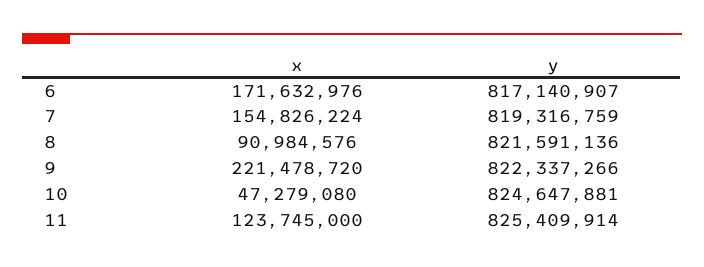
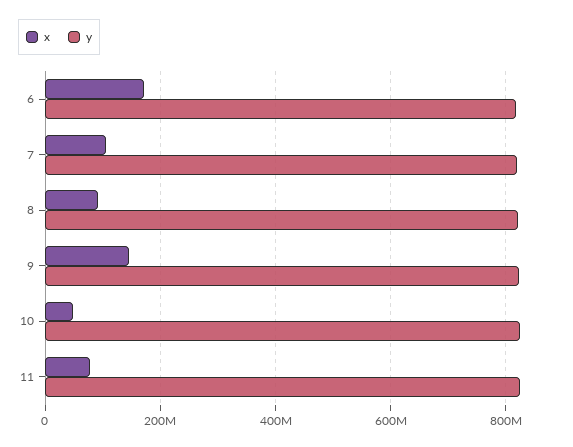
  {
    "x": {
      "6": 171632976,
-     "7": 154826224,
+     "7": 100000000,
      "8": 90984576,
-     "9": 221478720,
+     "9": 140000000,
      "10": 47279080,
-     "11": 123745000
+     "11": 80000000
    },
    "y": {
      "6": 817140907,
      "7": 819316759,
      "8": 821591136,
      "9": 822337266,
      "10": 824647881,
      "11": 825409914
    }
  }

